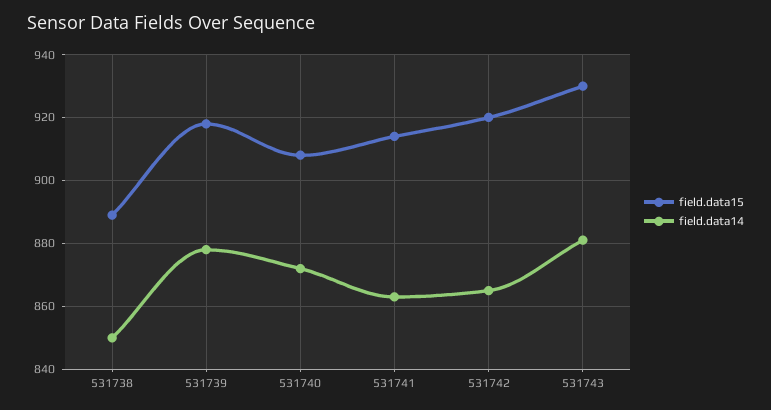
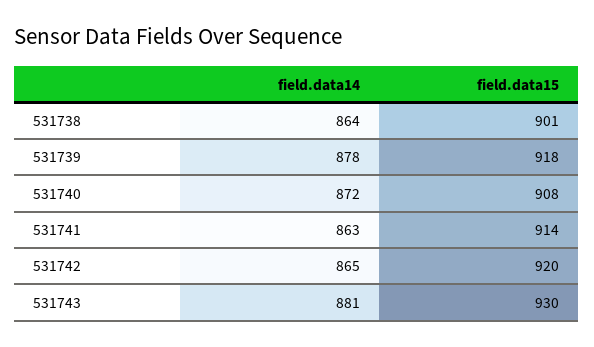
  {
    "field.data15": {
-     "531738": 890,
+     "531738": 901,
      "531739": 918,
      "531740": 908,
      "531741": 914,
      "531742": 920,
      "531743": 930
    },
    "field.data14": {
-     "531738": 850,
+     "531738": 864,
      "531739": 878,
      "531740": 872,
      "531741": 863,
      "531742": 865,
      "531743": 881
    }
  }

